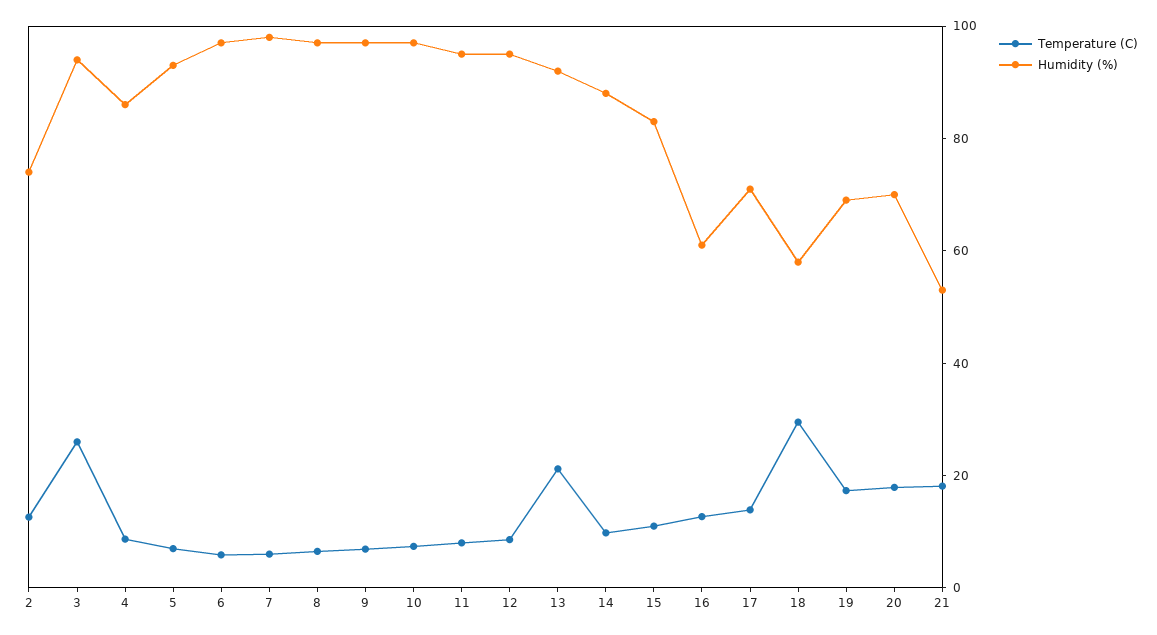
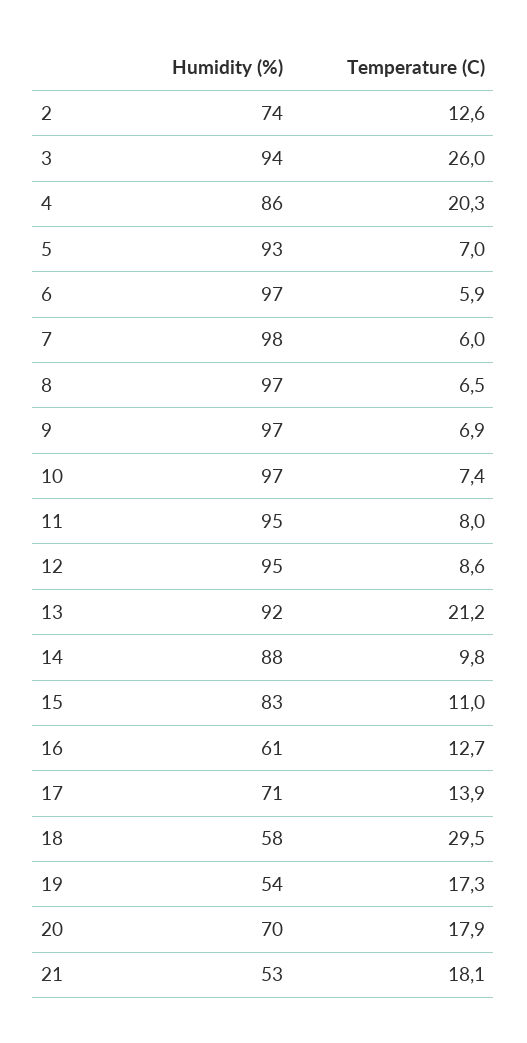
  {
    "Temperature (C)": {
      "2": 12.6,
      "3": 26,
-     "4": 10,
+     "4": 20.3,
      "5": 7,
      "6": 5.9,
      "7": 6,
      "8": 6.5,
      "9": 6.9,
      "10": 7.4,
      "11": 8,
      "12": 8.6,
      "13": 21.2,
      "14": 9.8,
      "15": 11,
      "16": 12.7,
      "17": 13.9,
      "18": 29.5,
      "19": 17.3,
      "20": 17.9,
      "21": 18.1
    },
    "Humidity (%)": {
      "2": 74,
      "3": 94,
      "4": 86,
      "5": 93,
      "6": 97,
      "7": 98,
      "8": 97,
      "9": 97,
      "10": 97,
      "11": 95,
      "12": 95,
      "13": 92,
      "14": 88,
      "15": 83,
      "16": 61,
      "17": 71,
      "18": 58,
-     "19": 70,
+     "19": 54,
      "20": 70,
      "21": 53
    }
  }

